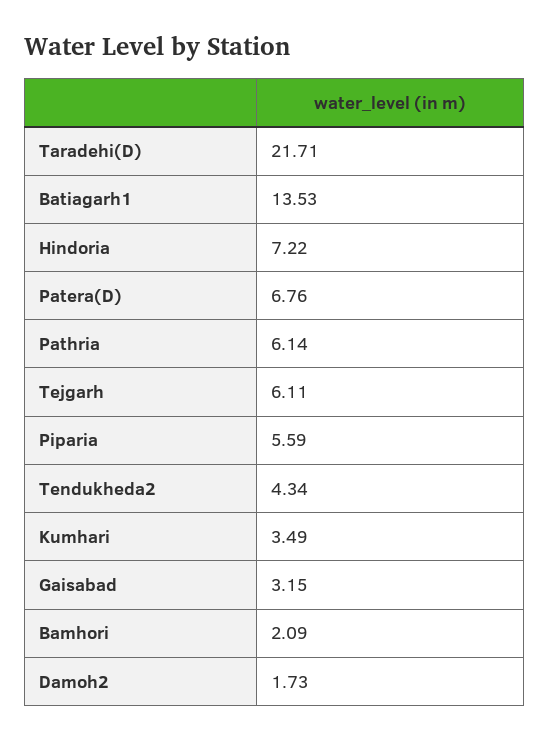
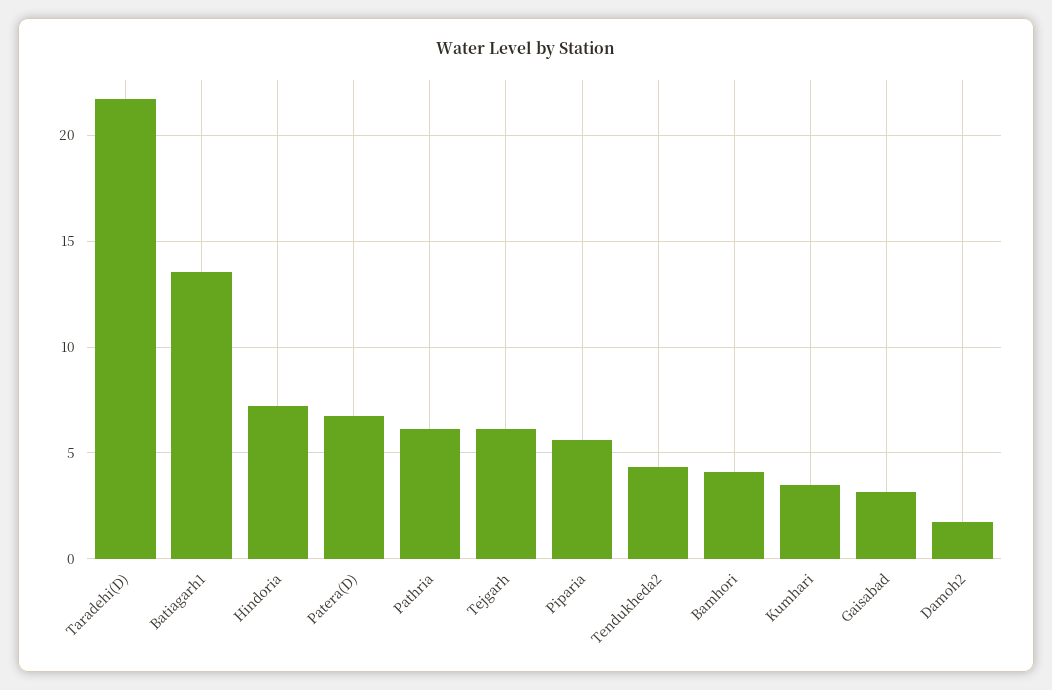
  {
    "Taradehi(D)": 21.71,
    "Batiagarh1": 13.53,
    "Hindoria": 7.22,
    "Patera(D)": 6.76,
    "Pathria": 6.14,
    "Tejgarh": 6.11,
    "Piparia": 5.59,
    "Tendukheda2": 4.34,
    "Kumhari": 3.49,
    "Gaisabad": 3.15,
-   "Bamhori": 2.09,
+   "Bamhori": 4,
    "Damoh2": 1.73
  }

